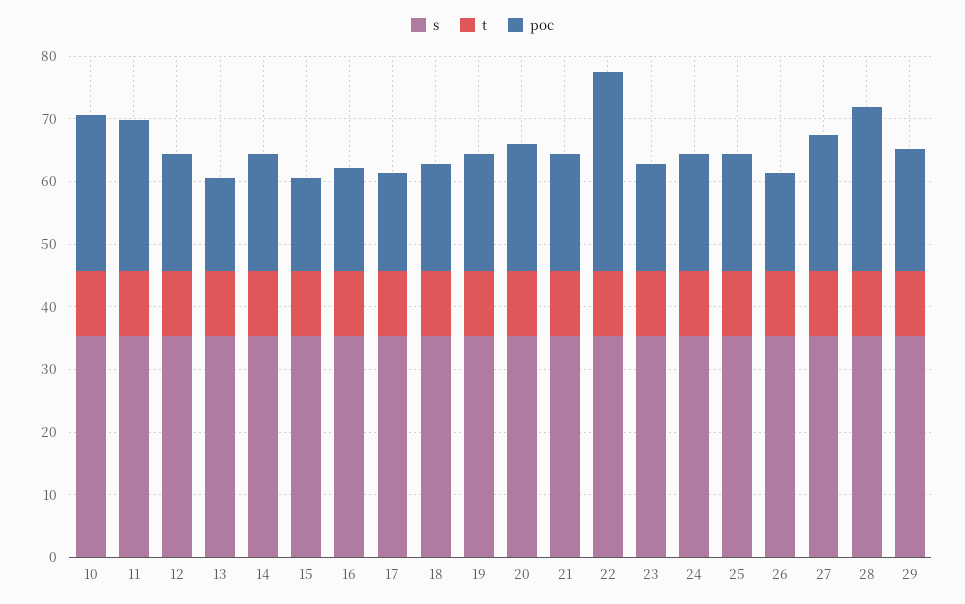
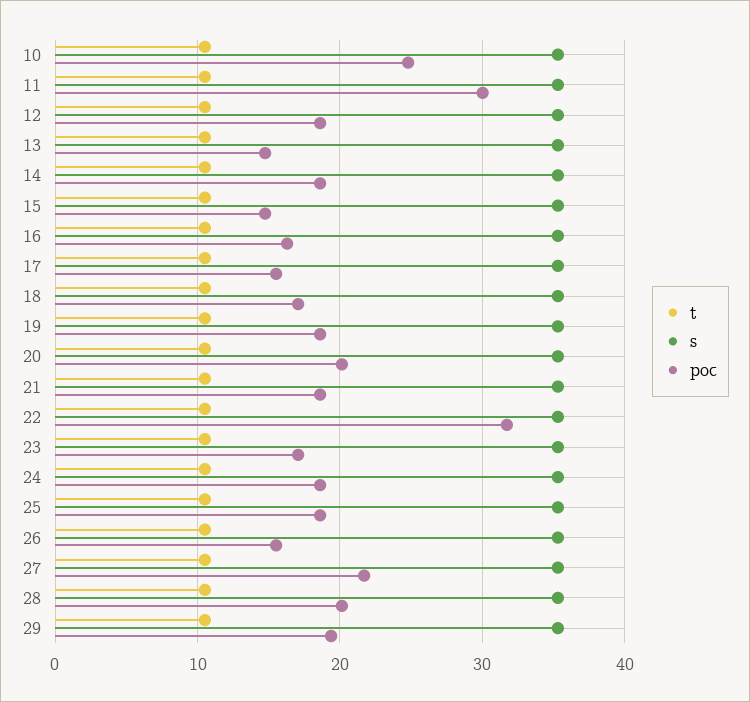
  {
    "s": {
      "10": 35,
      "11": 35,
      "12": 35,
      "13": 35,
      "14": 35,
      "15": 35,
      "16": 35,
      "17": 35,
      "18": 35,
      "19": 35,
      "20": 35,
      "21": 35,
      "22": 35,
      "23": 35,
      "24": 35,
      "25": 35,
      "26": 35,
      "27": 35,
      "28": 35,
      "29": 35
    },
    "t": {
      "10": 11,
      "11": 11,
      "12": 11,
      "13": 11,
      "14": 11,
      "15": 11,
      "16": 11,
      "17": 11,
      "18": 11,
      "19": 11,
      "20": 11,
      "21": 11,
      "22": 11,
      "23": 11,
      "24": 11,
      "25": 11,
      "26": 11,
      "27": 11,
      "28": 11,
      "29": 11
    },
    "poc": {
      "10": 25,
-     "11": 24,
+     "11": 30,
      "12": 19,
      "13": 15,
      "14": 19,
      "15": 15,
      "16": 16,
      "17": 16,
      "18": 17,
      "19": 19,
      "20": 20,
      "21": 19,
      "22": 32,
      "23": 17,
      "24": 19,
      "25": 19,
      "26": 16,
      "27": 22,
-     "28": 26,
+     "28": 20,
      "29": 19
    }
  }

